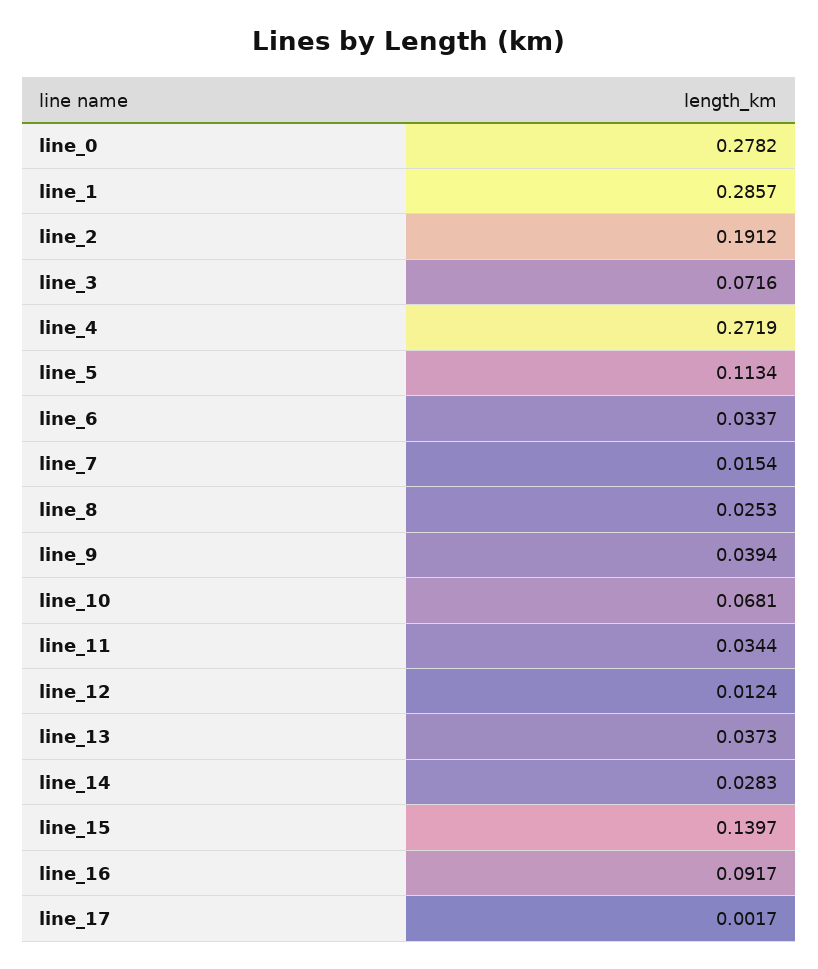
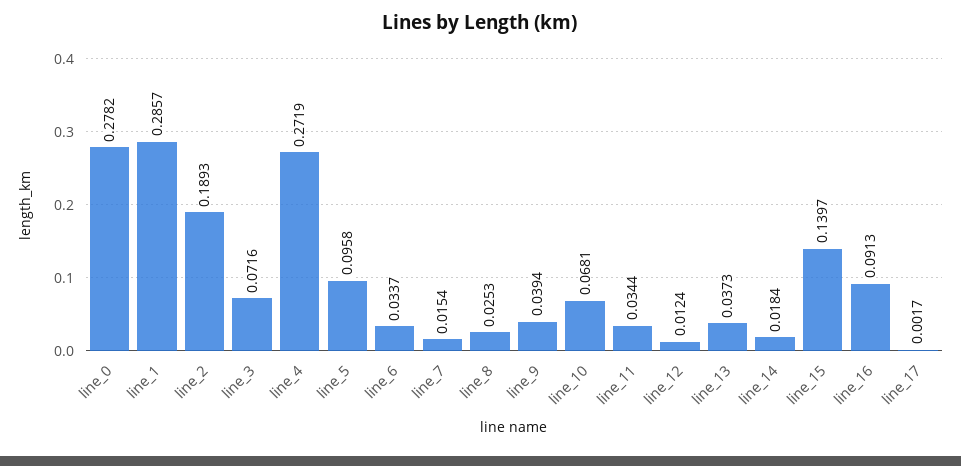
  {
    "line_0": 0.2782,
    "line_1": 0.2857,
-   "line_2": 0.1912,
+   "line_2": 0.1893,
    "line_3": 0.0716,
    "line_4": 0.2719,
-   "line_5": 0.1134,
+   "line_5": 0.0958,
    "line_6": 0.0337,
    "line_7": 0.0154,
    "line_8": 0.0253,
    "line_9": 0.0394,
    "line_10": 0.0681,
    "line_11": 0.0344,
    "line_12": 0.0124,
    "line_13": 0.0373,
-   "line_14": 0.0283,
+   "line_14": 0.0184,
    "line_15": 0.1397,
-   "line_16": 0.0917,
+   "line_16": 0.0913,
    "line_17": 0.0017
  }

